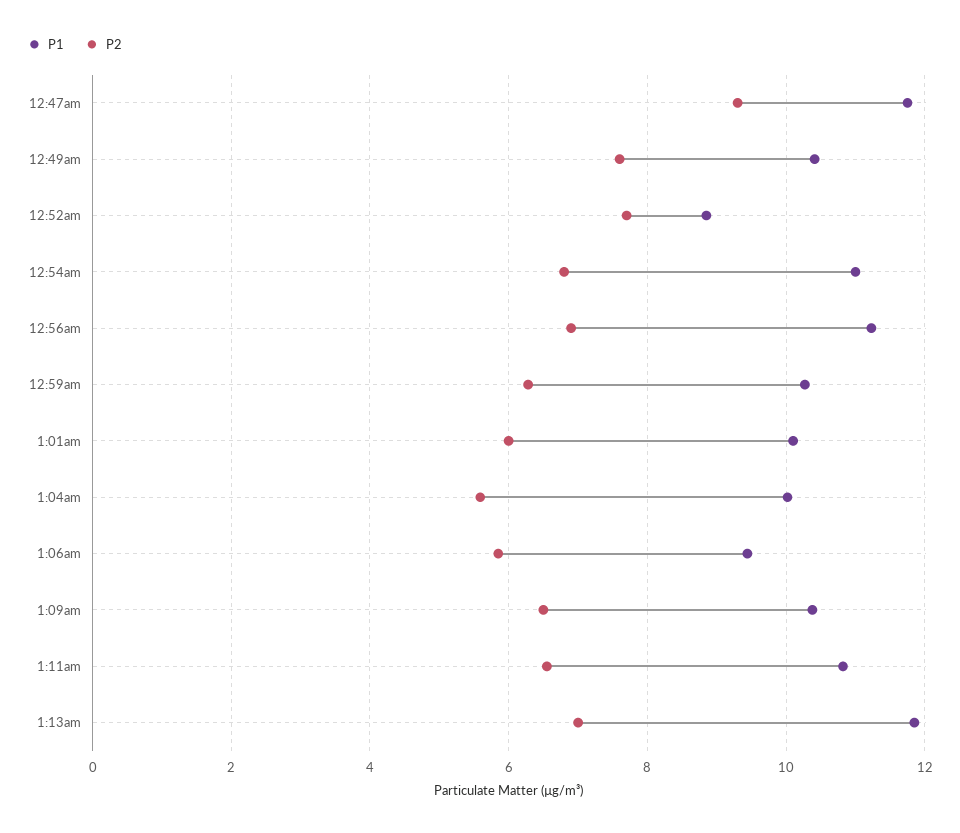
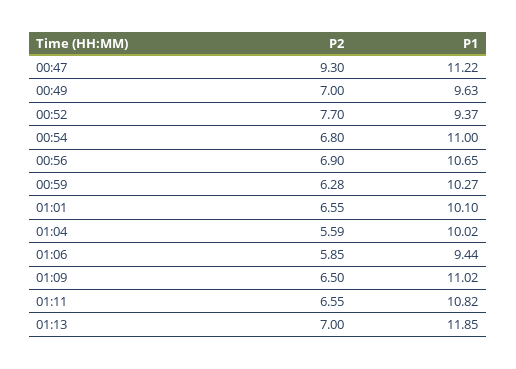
  {
    "P1": {
-     "12:47am": 11.8,
+     "12:47am": 11.22,
-     "12:49am": 10.4,
+     "12:49am": 9.63,
-     "12:52am": 8.8,
+     "12:52am": 9.37,
      "12:54am": 11,
-     "12:56am": 11.2,
+     "12:56am": 10.65,
      "12:59am": 10.27,
      "1:01am": 10.1,
      "1:04am": 10.02,
      "1:06am": 9.44,
-     "1:09am": 10.4,
+     "1:09am": 11.02,
      "1:11am": 10.82,
      "1:13am": 11.85
    },
    "P2": {
      "12:47am": 9.3,
-     "12:49am": 7.6,
+     "12:49am": 7,
      "12:52am": 7.7,
      "12:54am": 6.8,
      "12:56am": 6.9,
      "12:59am": 6.28,
-     "1:01am": 6,
+     "1:01am": 6.55,
      "1:04am": 5.59,
      "1:06am": 5.85,
      "1:09am": 6.5,
      "1:11am": 6.55,
      "1:13am": 7
    }
  }

